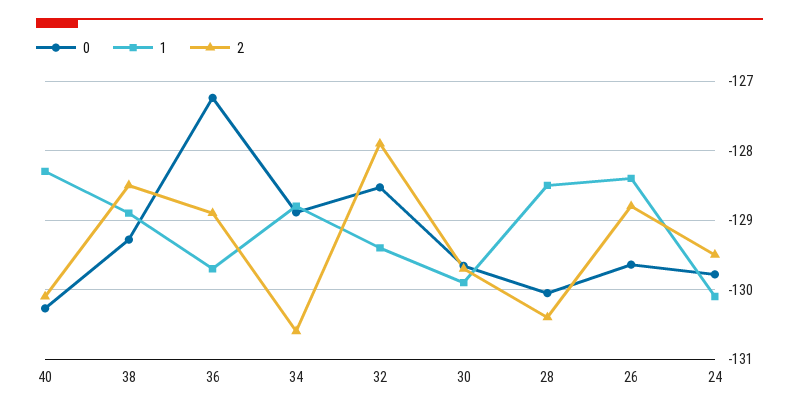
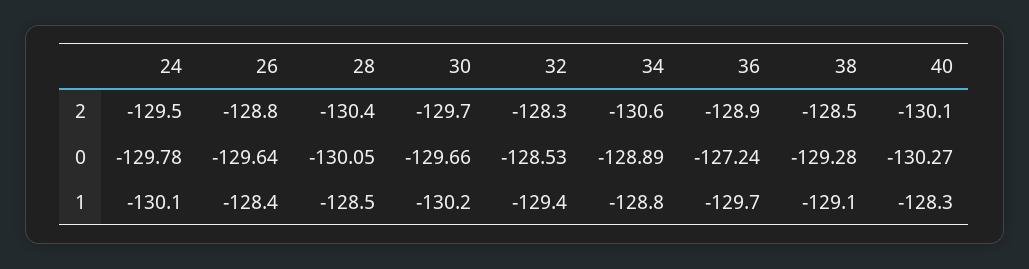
  {
    "0": {
      "40": -130.27,
      "38": -129.28,
      "36": -127.24,
      "34": -128.89,
      "32": -128.53,
      "30": -129.66,
      "28": -130.05,
      "26": -129.64,
      "24": -129.78
    },
    "1": {
      "40": -128.3,
-     "38": -128.9,
+     "38": -129.1,
      "36": -129.7,
      "34": -128.8,
      "32": -129.4,
-     "30": -129.9,
+     "30": -130.2,
      "28": -128.5,
      "26": -128.4,
      "24": -130.1
    },
    "2": {
      "40": -130.1,
      "38": -128.5,
      "36": -128.9,
      "34": -130.6,
-     "32": -127.9,
+     "32": -128.3,
      "30": -129.7,
      "28": -130.4,
      "26": -128.8,
      "24": -129.5
    }
  }

